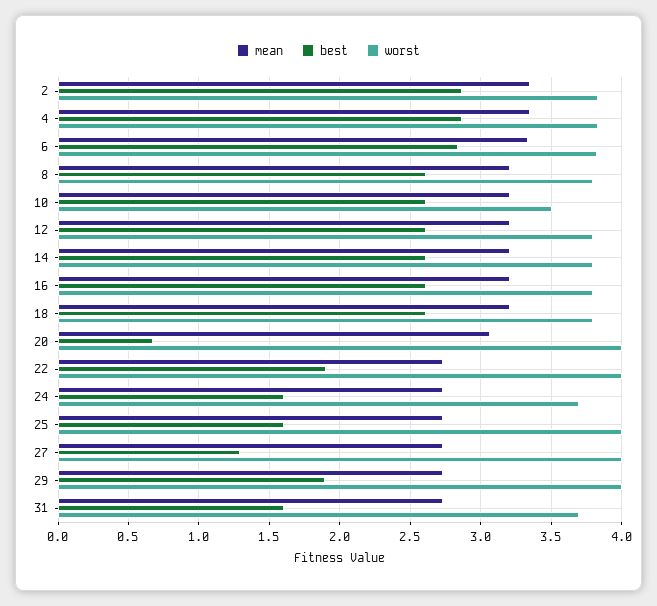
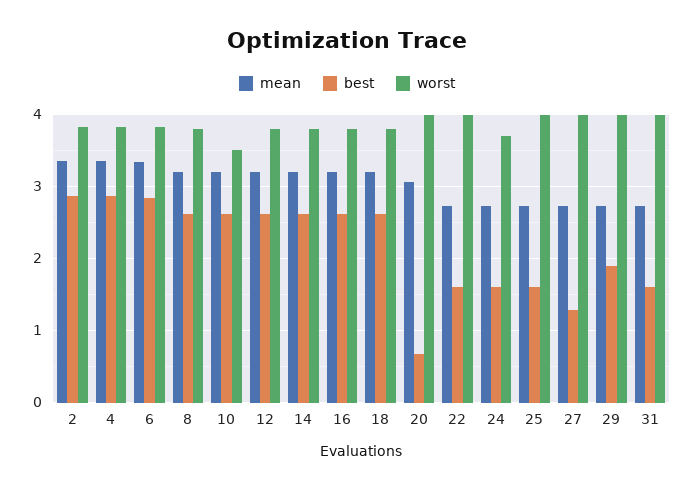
  {
    "mean": {
      "2": 3.35,
      "4": 3.35,
      "6": 3.35,
      "8": 3.2,
      "10": 3.2,
      "12": 3.2,
      "14": 3.2,
      "16": 3.2,
      "18": 3.2,
      "20": 3.05,
      "22": 2.75,
      "24": 2.75,
      "25": 2.75,
      "27": 2.75,
      "29": 2.75,
      "31": 2.75
    },
    "best": {
      "2": 2.85,
      "4": 2.85,
      "6": 2.85,
      "8": 2.6,
      "10": 2.6,
      "12": 2.6,
      "14": 2.6,
      "16": 2.6,
      "18": 2.6,
      "20": 0.65,
-     "22": 1.9,
+     "22": 1.6,
      "24": 1.6,
      "25": 1.6,
      "27": 1.3,
      "29": 1.9,
      "31": 1.6
    },
    "worst": {
      "2": 3.85,
      "4": 3.85,
      "6": 3.85,
      "8": 3.8,
      "10": 3.5,
      "12": 3.8,
      "14": 3.8,
      "16": 3.8,
      "18": 3.8,
      "20": 4,
      "22": 4,
      "24": 3.7,
      "25": 4,
      "27": 4,
      "29": 4,
-     "31": 3.7
+     "31": 4
    }
  }

